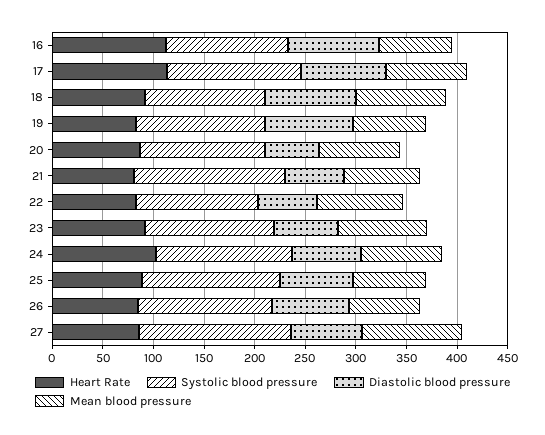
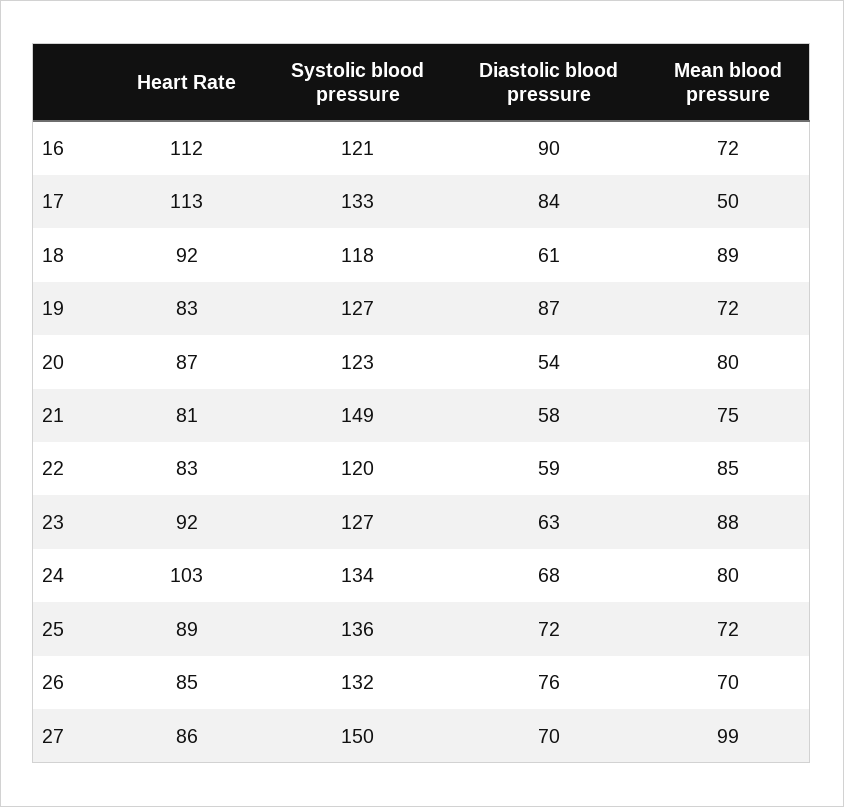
  {
    "Heart Rate": {
      "16": 112,
      "17": 113,
      "18": 92,
      "19": 83,
      "20": 87,
      "21": 81,
      "22": 83,
      "23": 92,
      "24": 103,
      "25": 89,
      "26": 85,
      "27": 86
    },
    "Systolic blood pressure": {
      "16": 121,
      "17": 133,
      "18": 118,
      "19": 127,
      "20": 123,
      "21": 149,
      "22": 120,
      "23": 127,
      "24": 134,
      "25": 136,
      "26": 132,
      "27": 150
    },
    "Diastolic blood pressure": {
      "16": 90,
      "17": 84,
-     "18": 90,
+     "18": 61,
      "19": 87,
      "20": 54,
      "21": 58,
      "22": 59,
      "23": 63,
      "24": 68,
      "25": 72,
      "26": 76,
      "27": 70
    },
    "Mean blood pressure": {
      "16": 72,
-     "17": 80,
+     "17": 50,
      "18": 89,
      "19": 72,
      "20": 80,
      "21": 75,
      "22": 85,
      "23": 88,
      "24": 80,
      "25": 72,
      "26": 70,
      "27": 99
    }
  }

